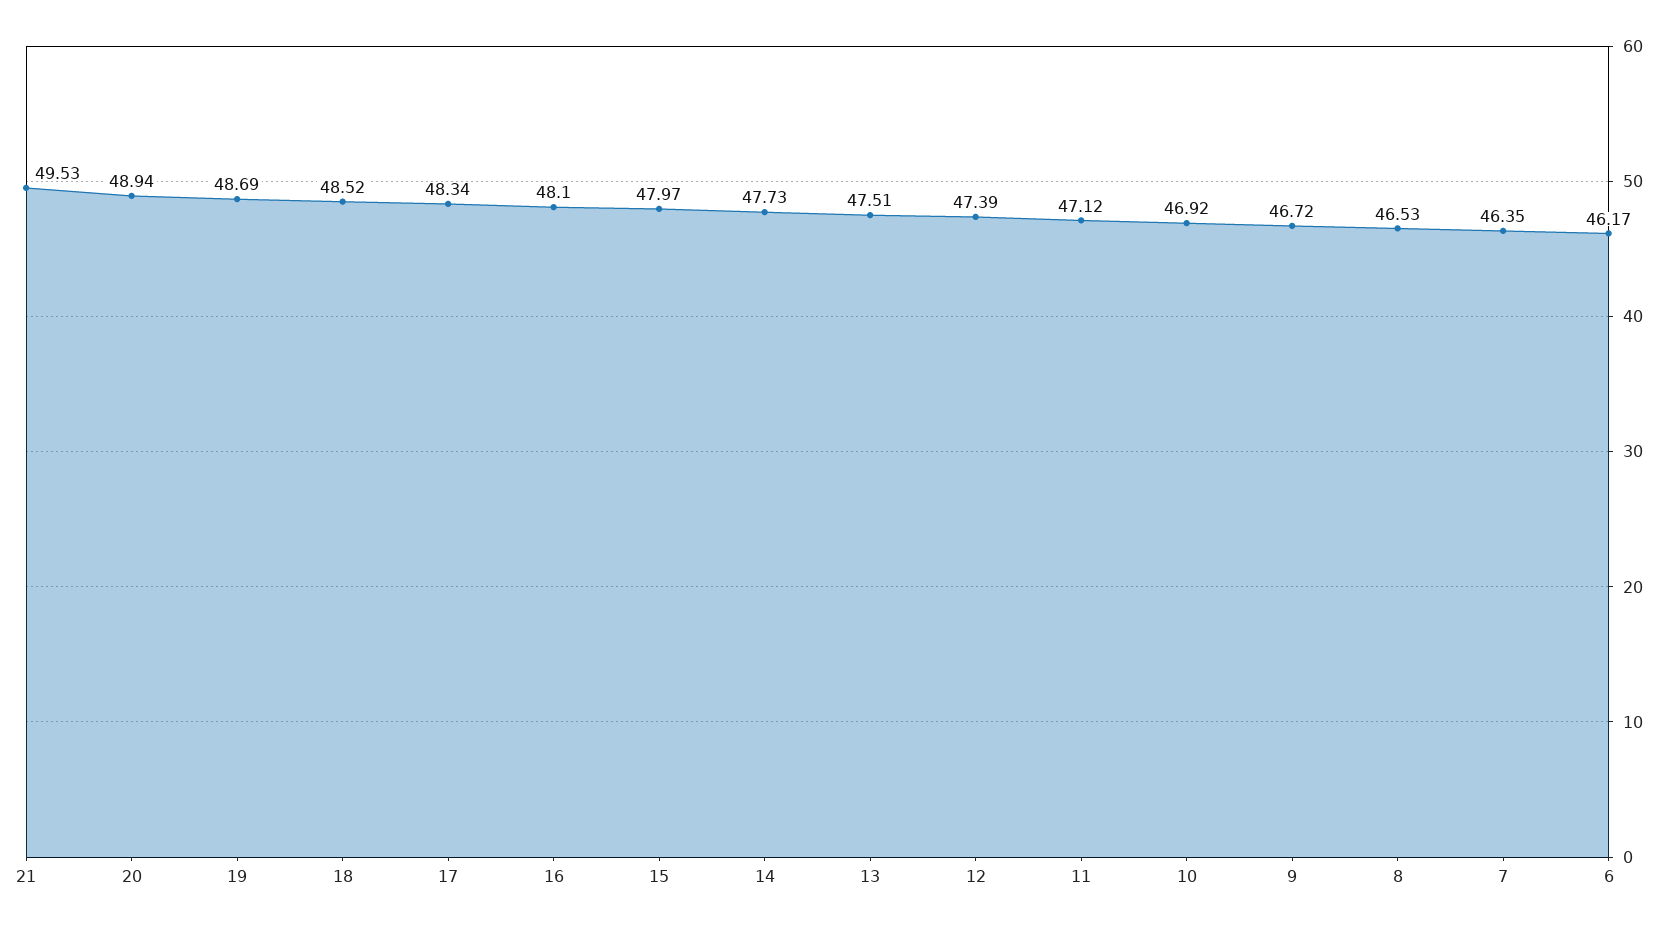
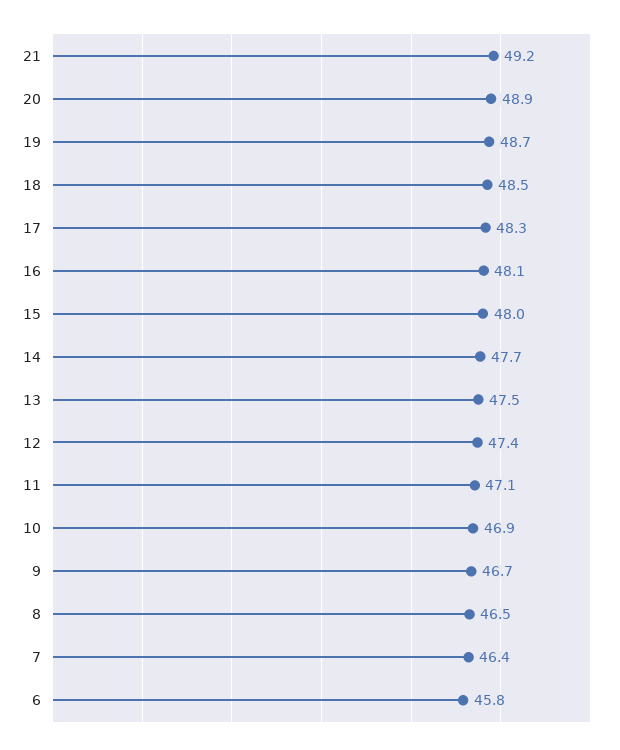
  {
-   "21": 49.53,
+   "21": 49.2,
    "20": 48.94,
    "19": 48.69,
    "18": 48.52,
    "17": 48.34,
    "16": 48.1,
    "15": 47.97,
    "14": 47.73,
    "13": 47.51,
    "12": 47.39,
    "11": 47.12,
    "10": 46.92,
    "9": 46.72,
    "8": 46.53,
    "7": 46.35,
-   "6": 46.17
+   "6": 45.8
  }

